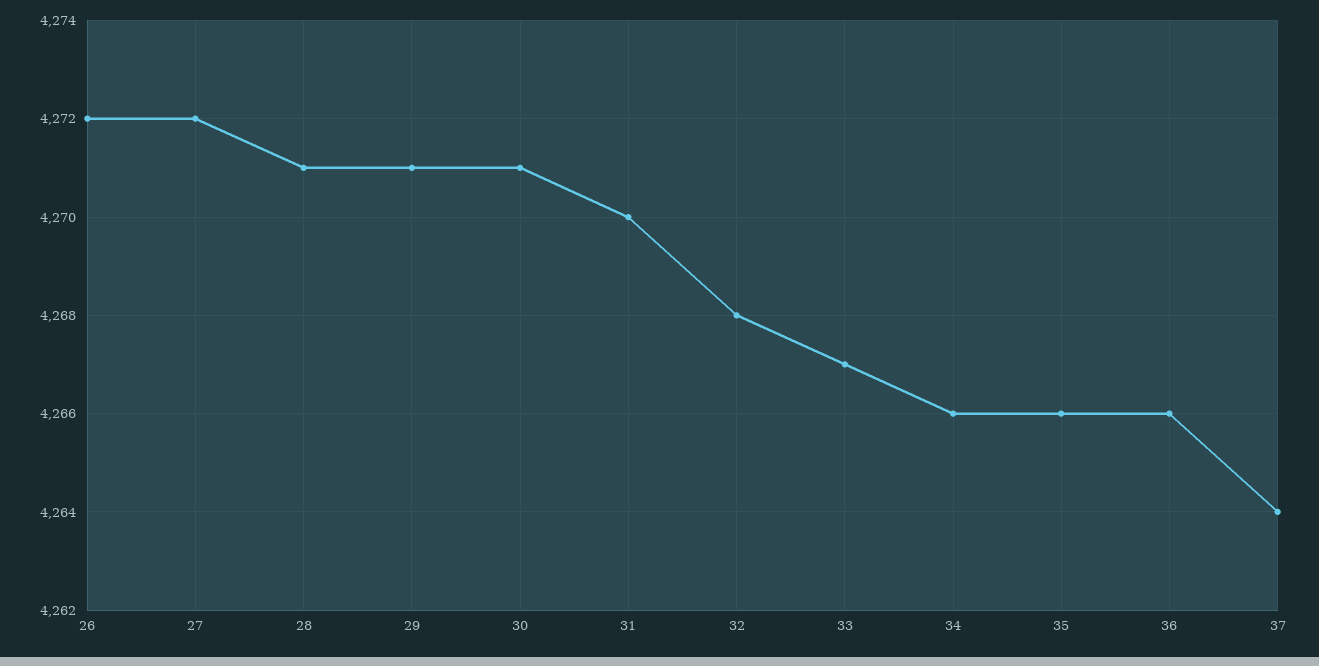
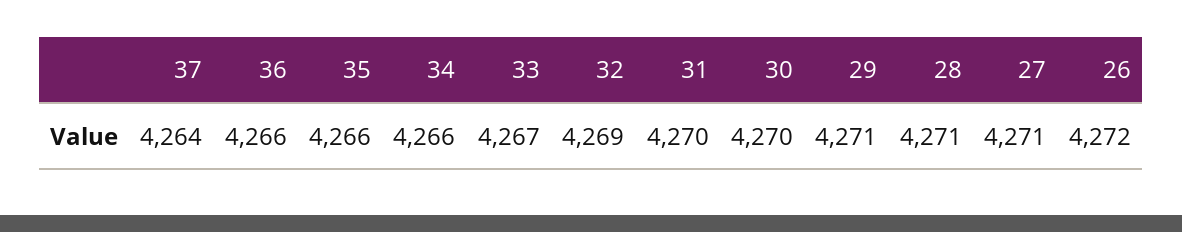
  {
    "26": 4272,
-   "27": 4272,
+   "27": 4271,
    "28": 4271,
    "29": 4271,
-   "30": 4271,
+   "30": 4270,
    "31": 4270,
-   "32": 4268,
+   "32": 4269,
    "33": 4267,
    "34": 4266,
    "35": 4266,
    "36": 4266,
    "37": 4264
  }

